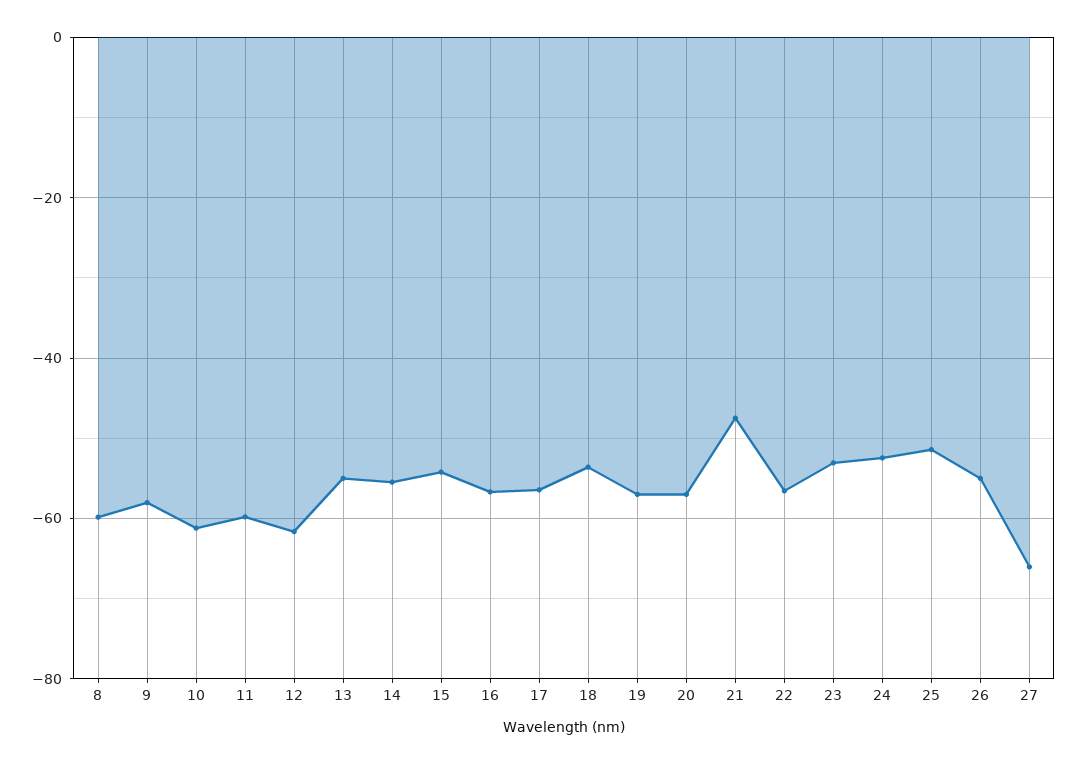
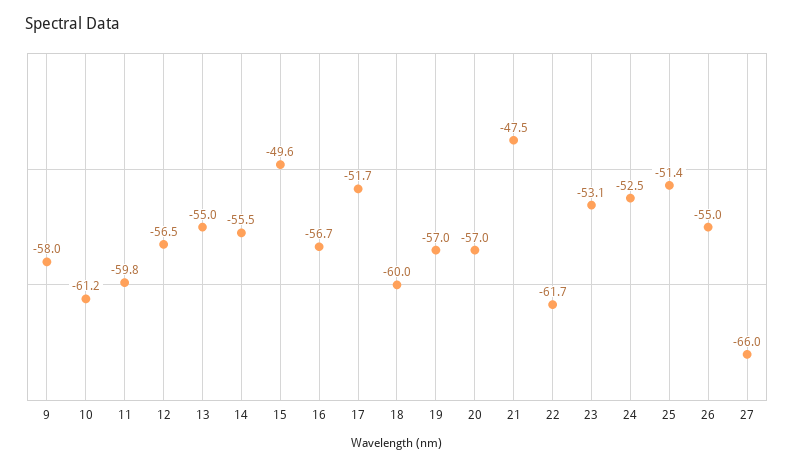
  {
-   "8": -60,
    "9": -58,
    "10": -61.2,
    "11": -59.8,
-   "12": -62,
+   "12": -56.5,
    "13": -55,
    "14": -55.5,
-   "15": -54,
+   "15": -49.6,
    "16": -56.7,
-   "17": -56,
+   "17": -51.7,
-   "18": -54,
+   "18": -60,
    "19": -57,
    "20": -57,
    "21": -47.5,
-   "22": -56,
+   "22": -61.7,
    "23": -53.1,
    "24": -52.5,
    "25": -51.4,
    "26": -55,
    "27": -66
  }

